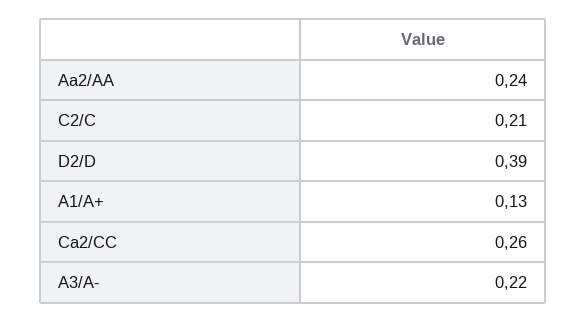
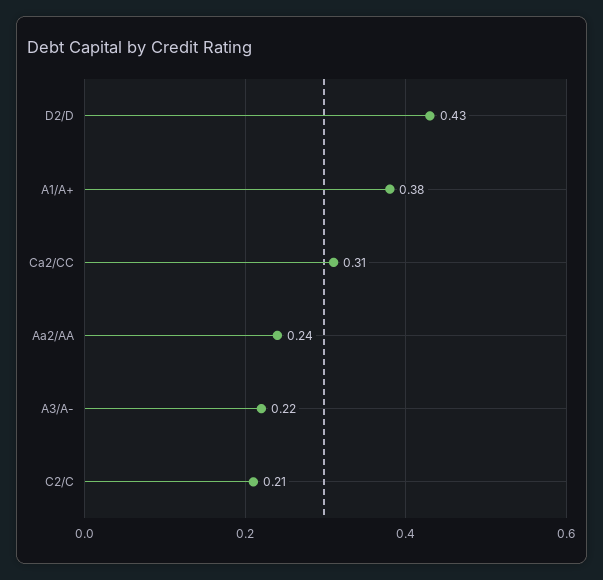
  {
    "Aa2/AA": 0.24,
    "C2/C": 0.21,
-   "D2/D": 0.39,
+   "D2/D": 0.43,
-   "A1/A+": 0.13,
+   "A1/A+": 0.38,
-   "Ca2/CC": 0.26,
+   "Ca2/CC": 0.31,
    "A3/A-": 0.22
  }

